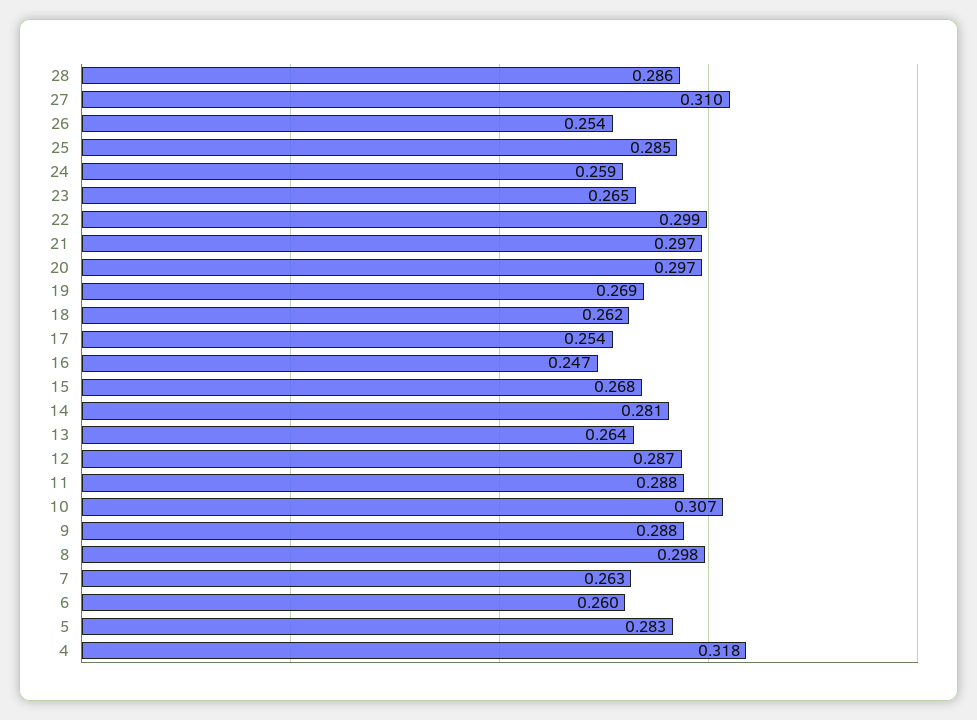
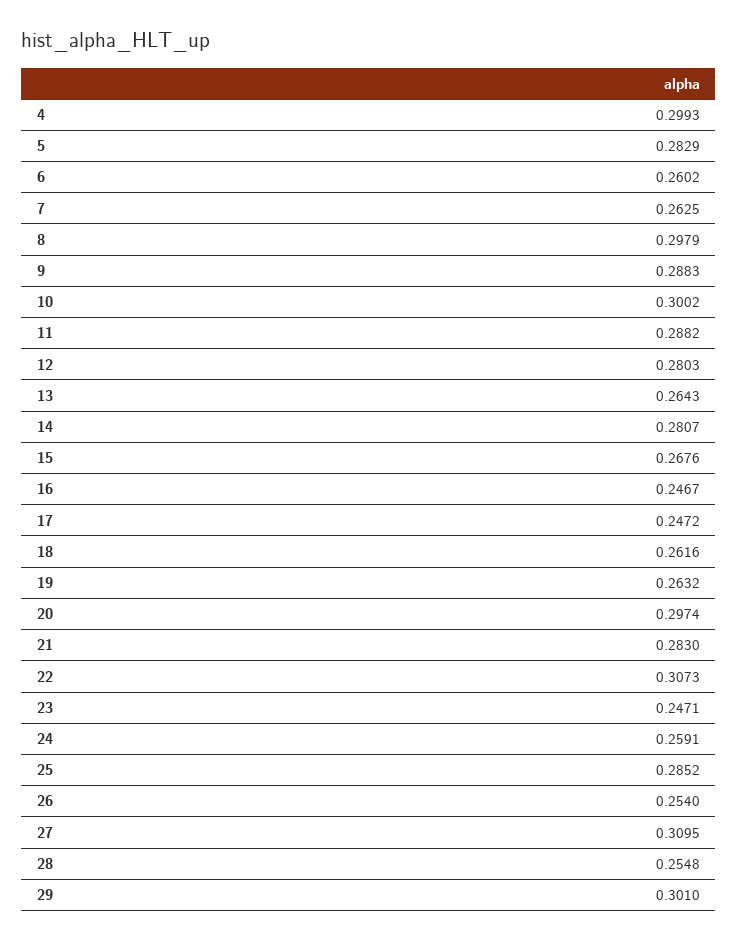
  {
-   "28": 0.286,
+   "28": 0.2548,
    "27": 0.3095,
    "26": 0.254,
    "25": 0.2852,
    "24": 0.2591,
-   "23": 0.265,
+   "23": 0.2471,
-   "22": 0.299,
+   "22": 0.3073,
-   "21": 0.297,
+   "21": 0.283,
    "20": 0.2974,
-   "19": 0.269,
+   "19": 0.2632,
    "18": 0.2616,
-   "17": 0.254,
+   "17": 0.2472,
    "16": 0.2467,
    "15": 0.2676,
    "14": 0.2807,
    "13": 0.2643,
-   "12": 0.287,
+   "12": 0.2803,
    "11": 0.2882,
-   "10": 0.307,
+   "10": 0.3002,
    "9": 0.2883,
    "8": 0.2979,
    "7": 0.2625,
    "6": 0.2602,
    "5": 0.2829,
-   "4": 0.318
+   "4": 0.2993,
+   "29": 0.301
  }

